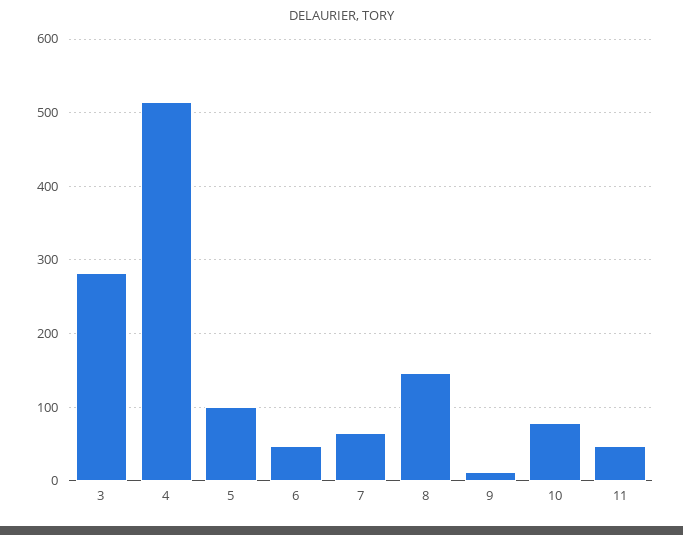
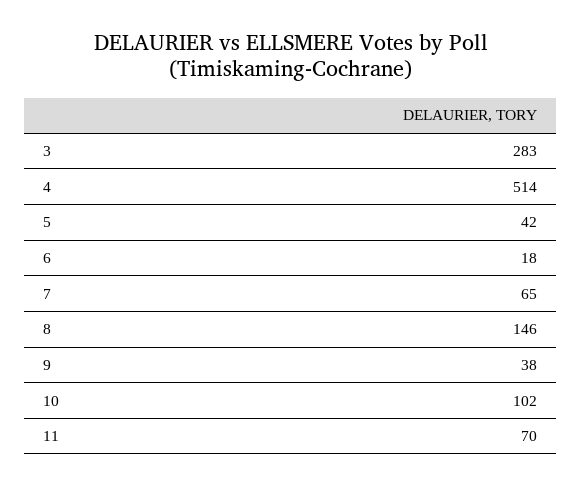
  {
    "3": 283,
    "4": 514,
-   "5": 100,
+   "5": 42,
-   "6": 50,
+   "6": 18,
    "7": 65,
    "8": 146,
-   "9": 10,
+   "9": 38,
-   "10": 80,
+   "10": 102,
-   "11": 50
+   "11": 70
  }

